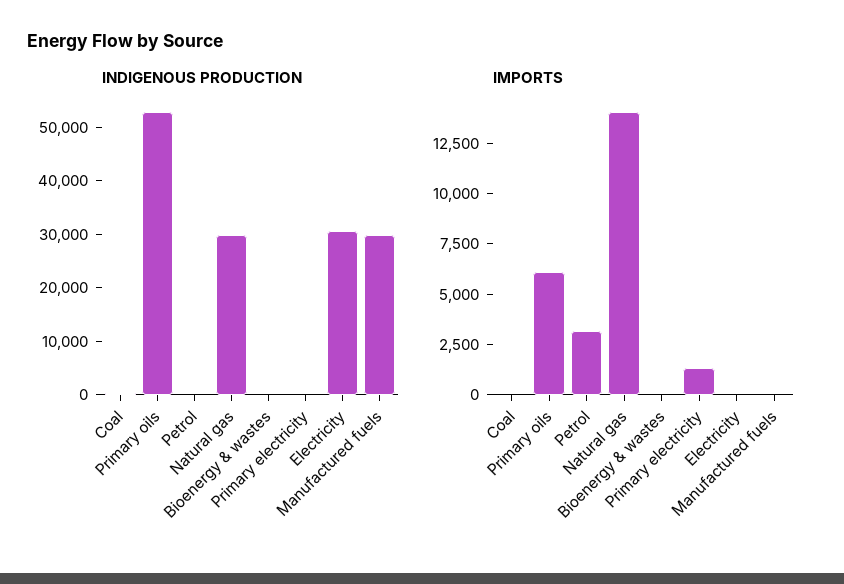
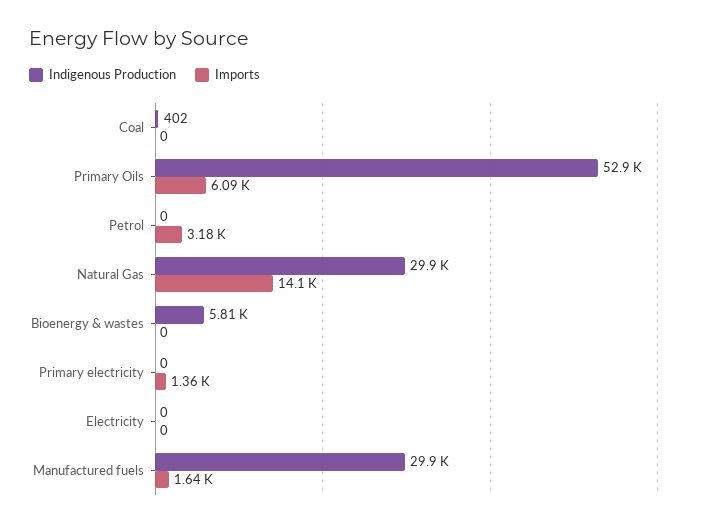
  {
    "INDIGENOUS PRODUCTION": {
      "Coal": 402,
      "Primary oils": 52900,
      "Petrol": 0,
      "Natural gas": 29900,
-     "Bioenergy & wastes": 0,
+     "Bioenergy & wastes": 5810,
      "Primary electricity": 0,
-     "Electricity": 30000,
+     "Electricity": 0,
      "Manufactured fuels": 29900
    },
    "IMPORTS": {
      "Coal": 0,
      "Primary oils": 6090,
      "Petrol": 3180,
      "Natural gas": 14100,
      "Bioenergy & wastes": 0,
      "Primary electricity": 1360,
      "Electricity": 0,
-     "Manufactured fuels": 0
+     "Manufactured fuels": 1640
    }
  }

